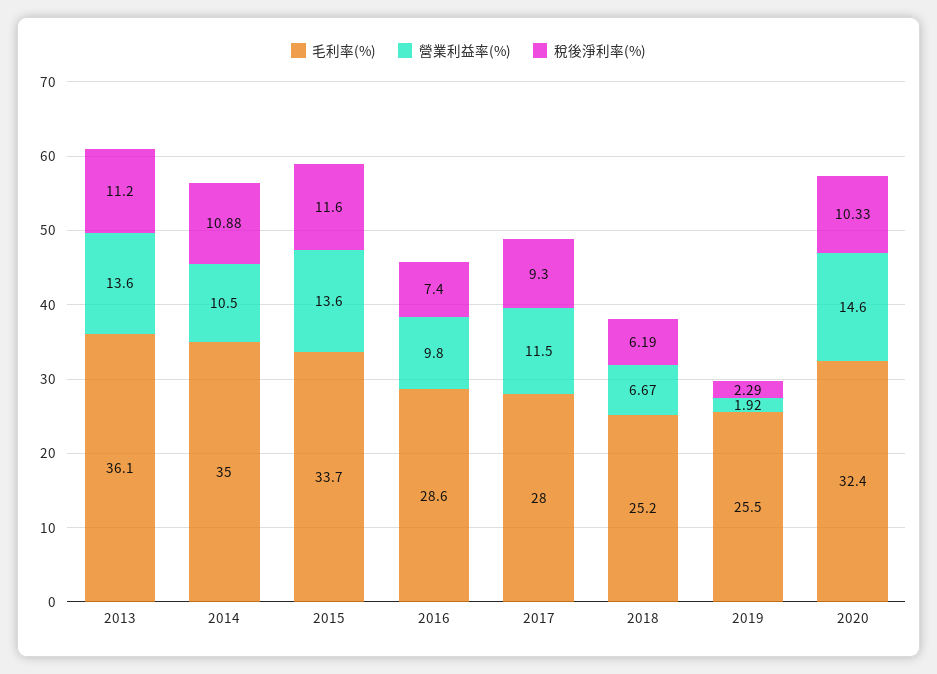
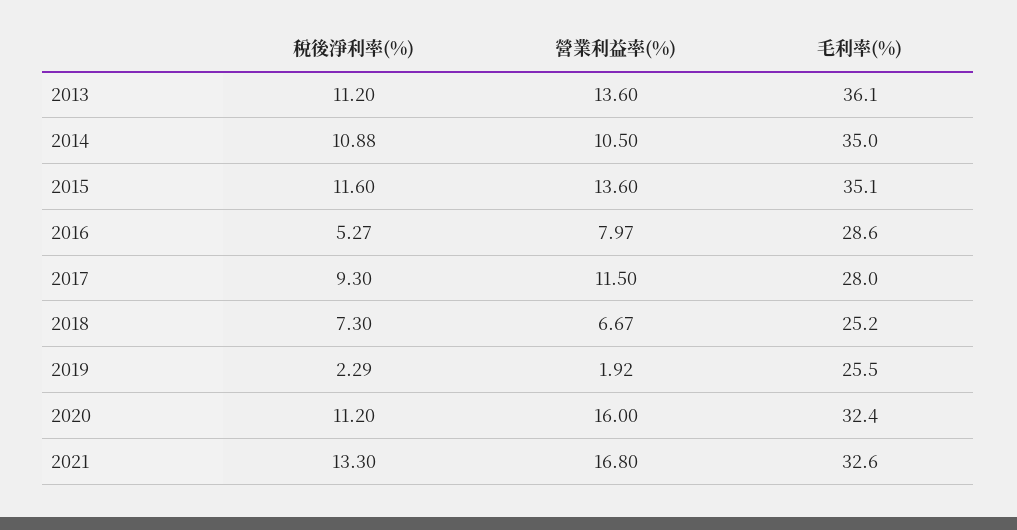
  {
    "毛利率(%)": {
      "2013": 36.1,
      "2014": 35,
-     "2015": 33.7,
+     "2015": 35.1,
      "2016": 28.6,
      "2017": 28,
      "2018": 25.2,
      "2019": 25.5,
-     "2020": 32.4
+     "2020": 32.4,
+     "2021": 32.6
    },
    "營業利益率(%)": {
      "2013": 13.6,
      "2014": 10.5,
      "2015": 13.6,
-     "2016": 9.8,
+     "2016": 7.97,
      "2017": 11.5,
      "2018": 6.67,
      "2019": 1.92,
-     "2020": 14.6
+     "2020": 16,
+     "2021": 16.8
    },
    "稅後淨利率(%)": {
      "2013": 11.2,
      "2014": 10.88,
      "2015": 11.6,
-     "2016": 7.4,
+     "2016": 5.27,
      "2017": 9.3,
-     "2018": 6.19,
+     "2018": 7.3,
      "2019": 2.29,
-     "2020": 10.33
+     "2020": 11.2,
+     "2021": 13.3
    }
  }

